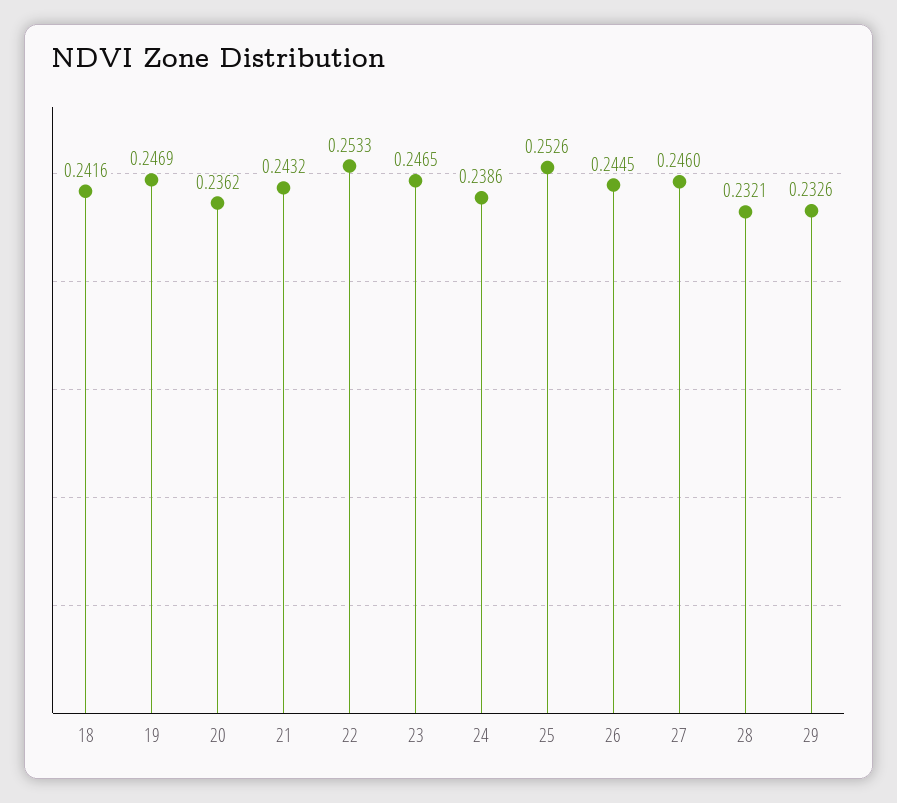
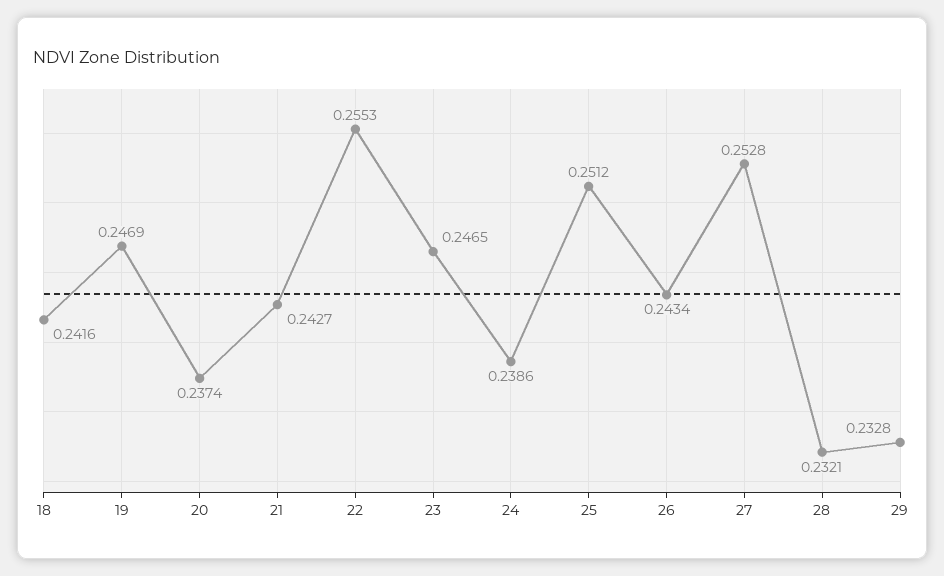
  {
    "18": 0.2416,
    "19": 0.2469,
-   "20": 0.2362,
+   "20": 0.2374,
-   "21": 0.2432,
+   "21": 0.2427,
-   "22": 0.2533,
+   "22": 0.2553,
    "23": 0.2465,
    "24": 0.2386,
-   "25": 0.2526,
+   "25": 0.2512,
-   "26": 0.2445,
+   "26": 0.2434,
-   "27": 0.246,
+   "27": 0.2528,
    "28": 0.2321,
-   "29": 0.2326
+   "29": 0.2328
  }

